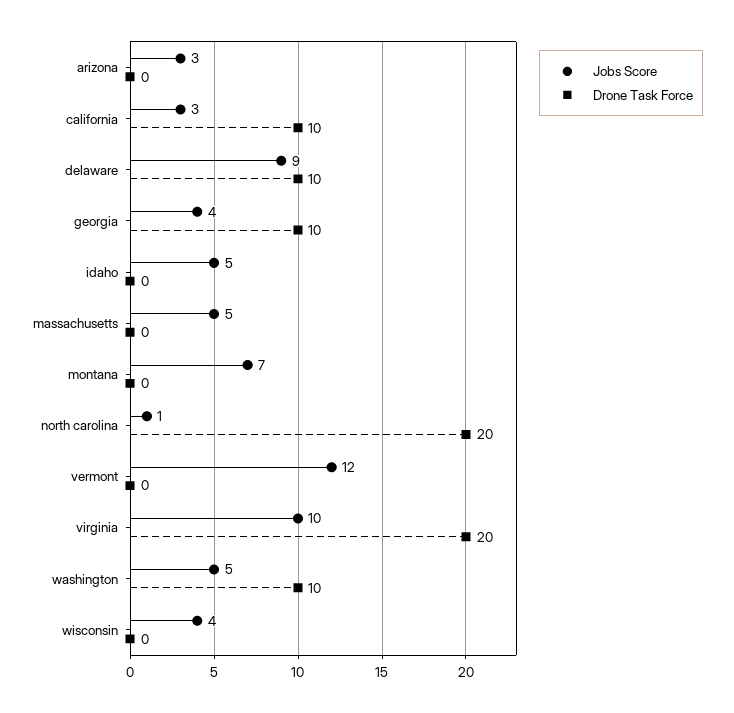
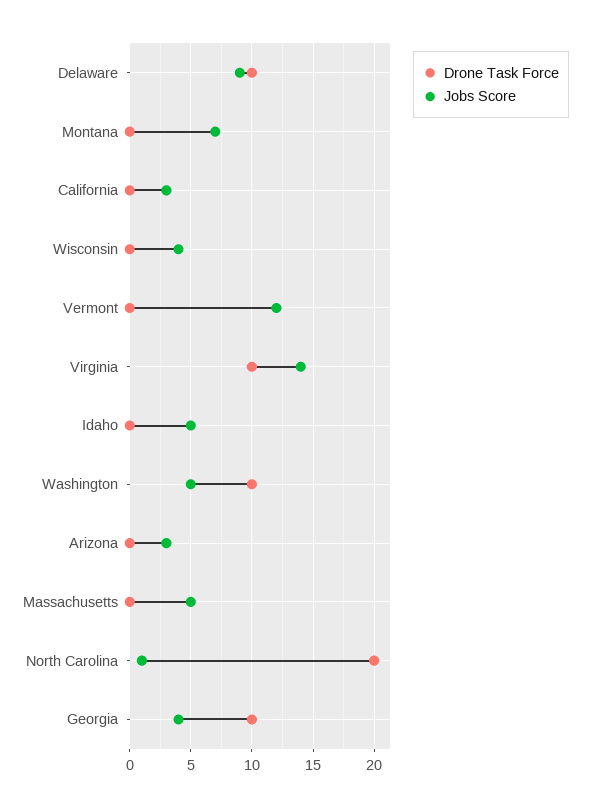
  {
    "Jobs Score": {
      "arizona": 3,
      "california": 3,
      "delaware": 9,
      "georgia": 4,
      "idaho": 5,
      "massachusetts": 5,
      "montana": 7,
      "north carolina": 1,
      "vermont": 12,
-     "virginia": 10,
+     "virginia": 14,
      "washington": 5,
      "wisconsin": 4
    },
    "Drone Task Force": {
      "arizona": 0,
-     "california": 10,
+     "california": 0,
      "delaware": 10,
      "georgia": 10,
      "idaho": 0,
      "massachusetts": 0,
      "montana": 0,
      "north carolina": 20,
      "vermont": 0,
-     "virginia": 20,
+     "virginia": 10,
      "washington": 10,
      "wisconsin": 0
    }
  }

